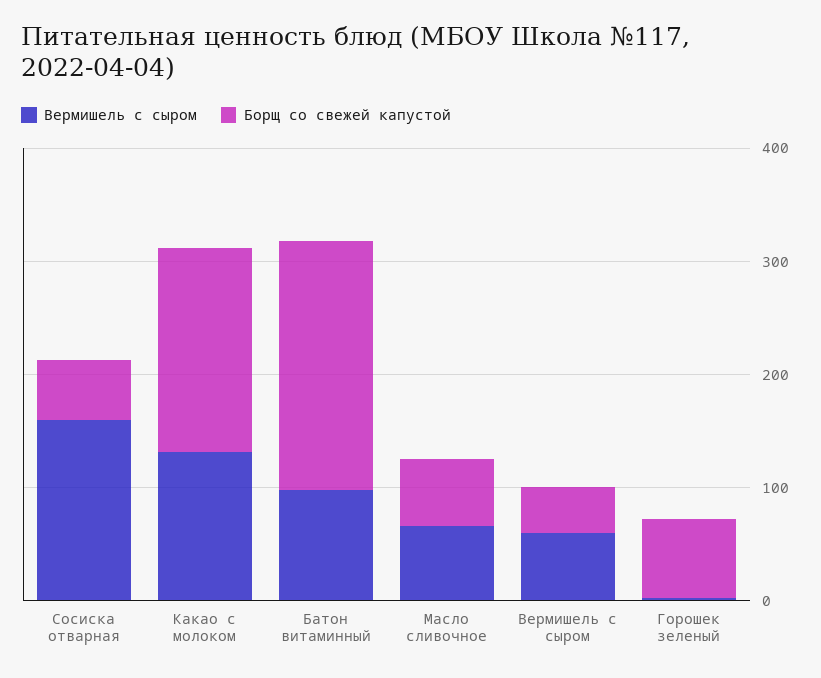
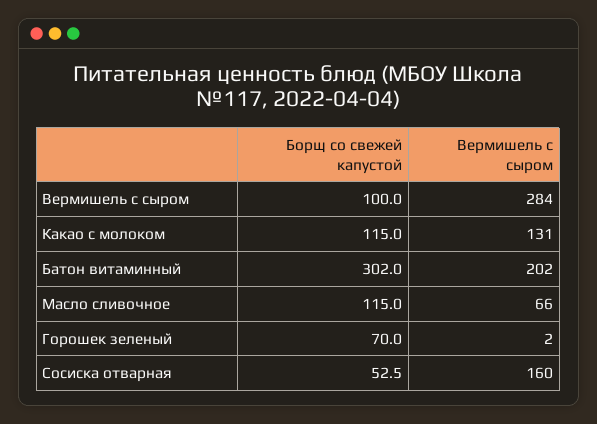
  {
    "Вермишель с сыром": {
      "Сосиска отварная": 160,
      "Какао с молоком": 131,
-     "Батон витаминный": 100,
+     "Батон витаминный": 202,
      "Масло сливочное": 66,
-     "Вермишель с сыром": 60,
+     "Вермишель с сыром": 284,
      "Горошек зеленый": 2
    },
    "Борщ со свежей капустой": {
      "Сосиска отварная": 52.5,
-     "Какао с молоком": 180,
+     "Какао с молоком": 115,
-     "Батон витаминный": 220,
+     "Батон витаминный": 302,
-     "Масло сливочное": 60,
+     "Масло сливочное": 115,
-     "Вермишель с сыром": 40,
+     "Вермишель с сыром": 100,
      "Горошек зеленый": 70
    }
  }

